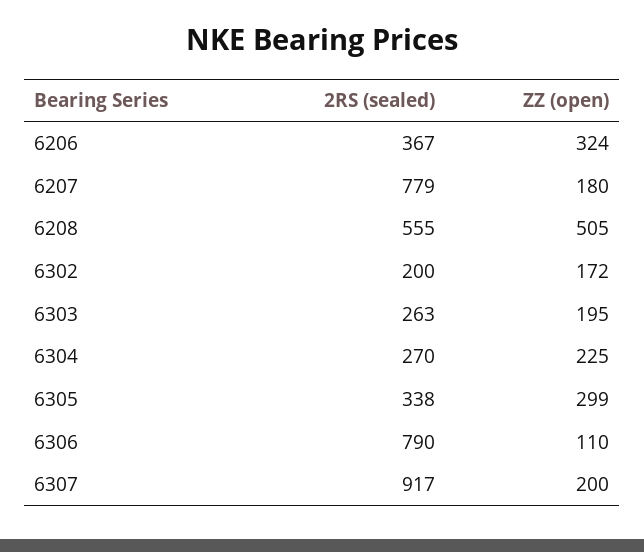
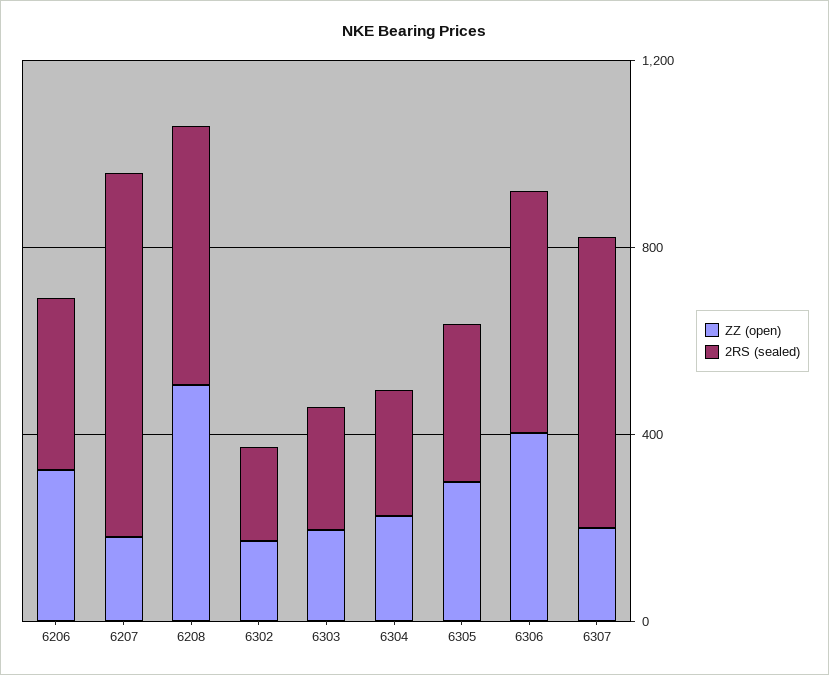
  {
    "2RS (sealed)": {
      "6206": 367,
      "6207": 779,
      "6208": 555,
      "6302": 200,
      "6303": 263,
      "6304": 270,
      "6305": 338,
-     "6306": 790,
+     "6306": 500,
-     "6307": 917
+     "6307": 600
    },
    "ZZ (open)": {
      "6206": 324,
      "6207": 180,
      "6208": 505,
      "6302": 172,
      "6303": 195,
      "6304": 225,
      "6305": 299,
-     "6306": 110,
+     "6306": 400,
      "6307": 200
    }
  }

